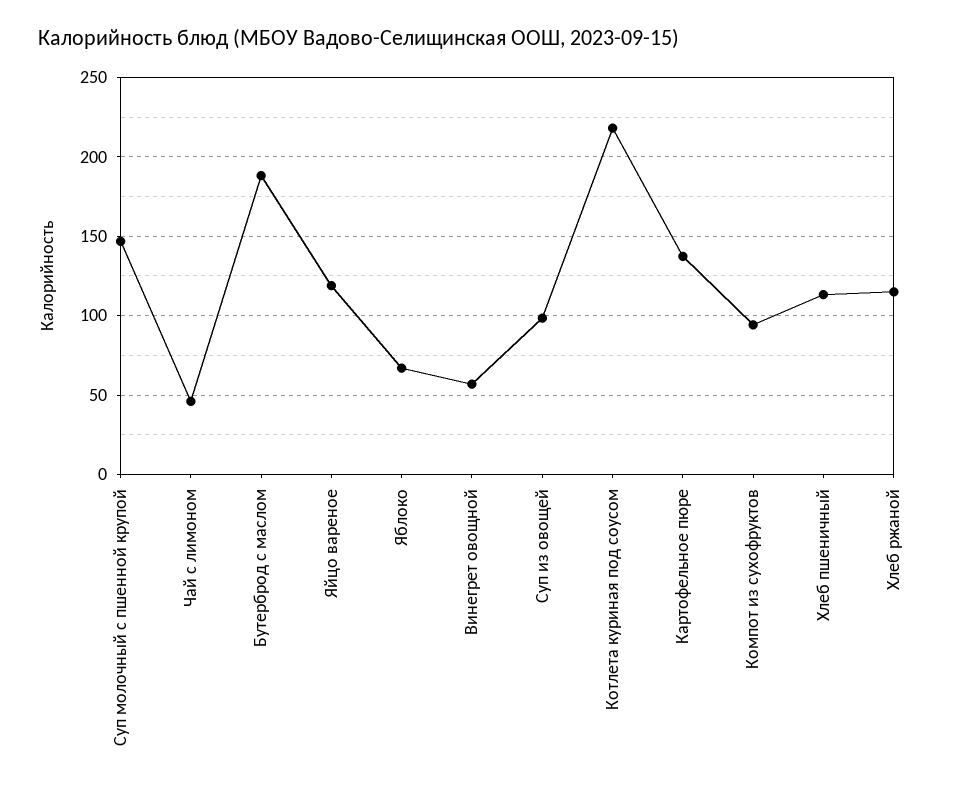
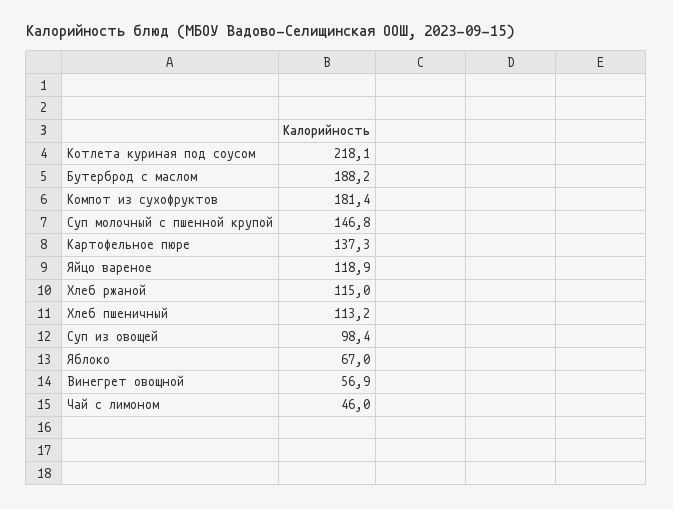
  {
    "Суп молочный с пшенной крупой": 146.8,
    "Чай с лимоном": 46,
    "Бутерброд с маслом": 188.2,
    "Яйцо вареное": 118.9,
    "Яблоко": 67,
    "Винегрет овощной": 56.9,
    "Суп из овощей": 98.4,
    "Котлета куриная под соусом": 218.1,
    "Картофельное пюре": 137.3,
-   "Компот из сухофруктов": 95,
+   "Компот из сухофруктов": 181.4,
    "Хлеб пшеничный": 113.2,
    "Хлеб ржаной": 115
  }

